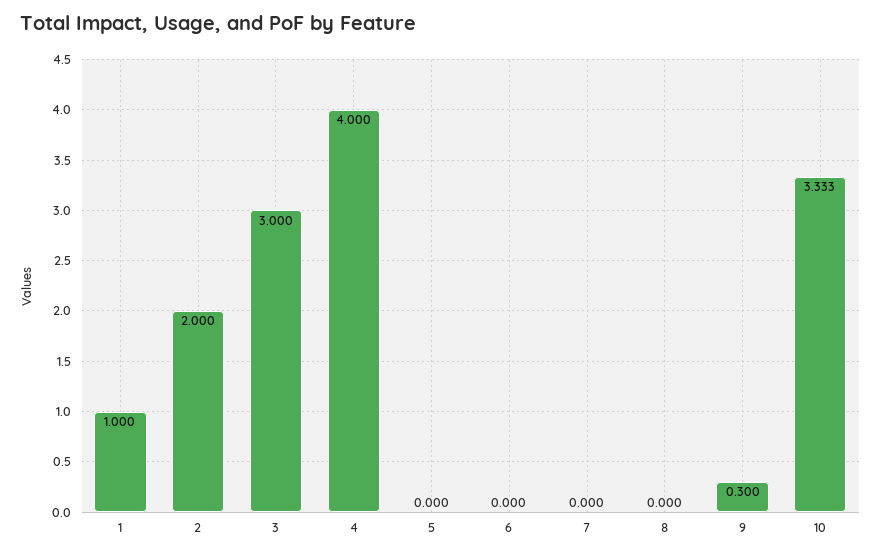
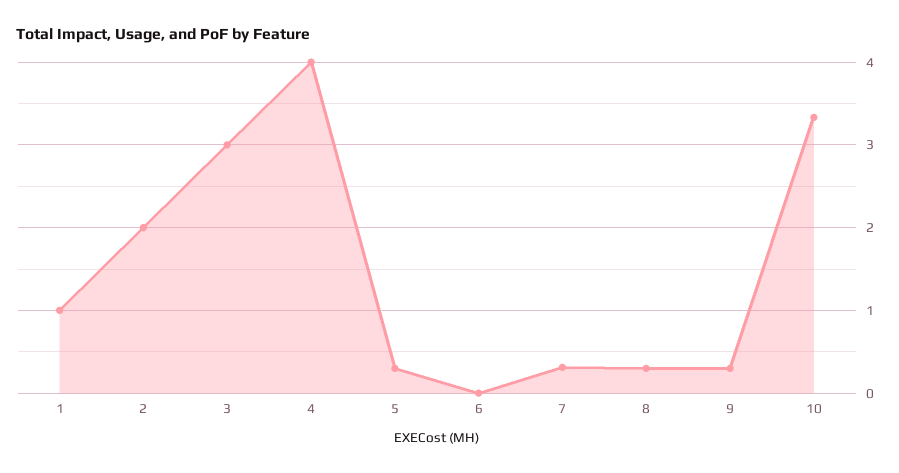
  {
    "1": 1,
    "2": 2,
    "3": 3,
    "4": 4,
-   "5": 0,
+   "5": 0.3,
    "6": 0,
-   "7": 0,
+   "7": 0.3,
-   "8": 0,
+   "8": 0.3,
    "9": 0.3,
    "10": 3.333
  }

